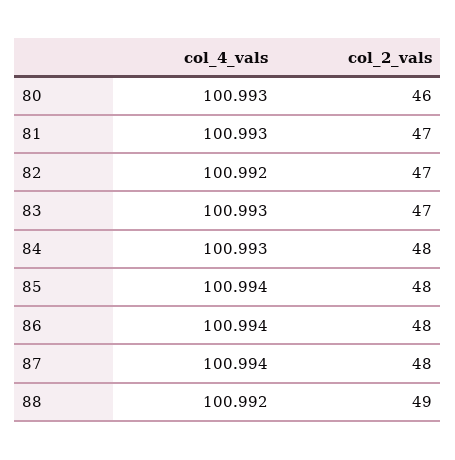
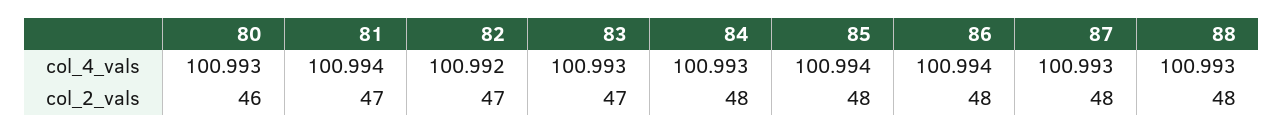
  {
    "col_4_vals": {
      "80": 100.993,
-     "81": 100.993,
+     "81": 100.994,
      "82": 100.992,
      "83": 100.993,
      "84": 100.993,
      "85": 100.994,
      "86": 100.994,
-     "87": 100.994,
+     "87": 100.993,
-     "88": 100.992
+     "88": 100.993
    },
    "col_2_vals": {
      "80": 46,
      "81": 47,
      "82": 47,
      "83": 47,
      "84": 48,
      "85": 48,
      "86": 48,
      "87": 48,
-     "88": 49
+     "88": 48
    }
  }

